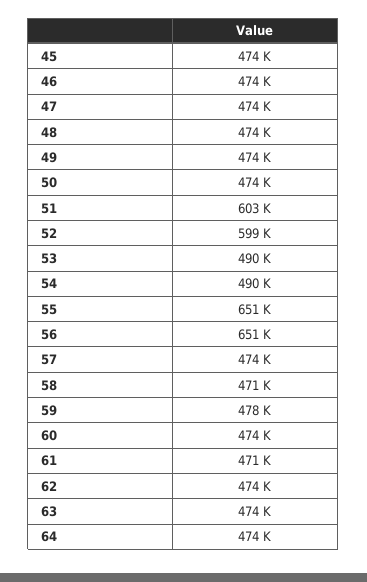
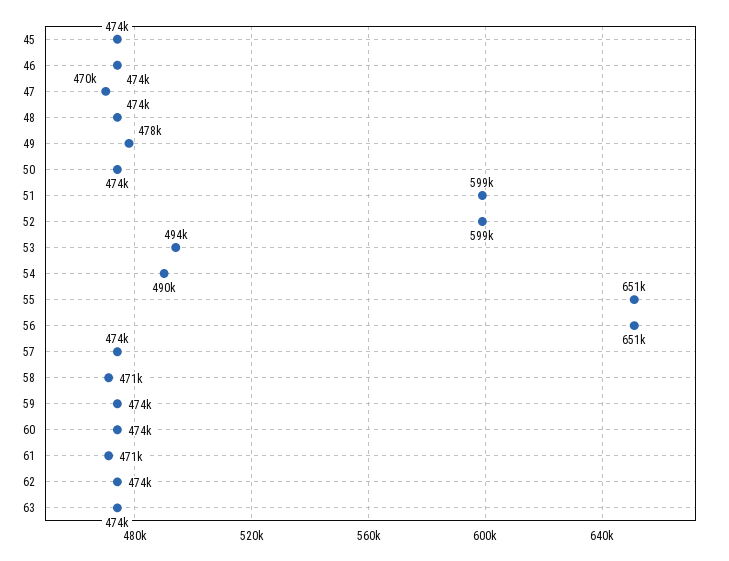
  {
    "45": 474000,
    "46": 474000,
-   "47": 474000,
+   "47": 470000,
    "48": 474000,
-   "49": 474000,
+   "49": 478000,
    "50": 474000,
-   "51": 603000,
+   "51": 599000,
    "52": 599000,
-   "53": 490000,
+   "53": 494000,
    "54": 490000,
    "55": 651000,
    "56": 651000,
    "57": 474000,
    "58": 471000,
-   "59": 478000,
+   "59": 474000,
    "60": 474000,
    "61": 471000,
    "62": 474000,
-   "63": 474000,
+   "63": 474000
-   "64": 474000
  }

